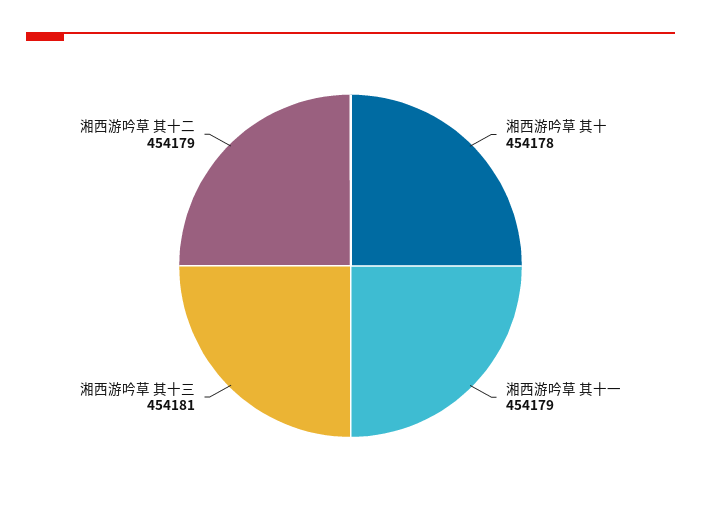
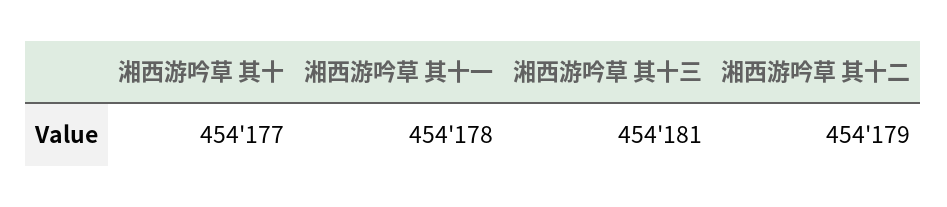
  {
-   "湘西游吟草 其十": 454178,
+   "湘西游吟草 其十": 454177,
-   "湘西游吟草 其十一": 454179,
+   "湘西游吟草 其十一": 454178,
    "湘西游吟草 其十三": 454181,
    "湘西游吟草 其十二": 454179
  }

